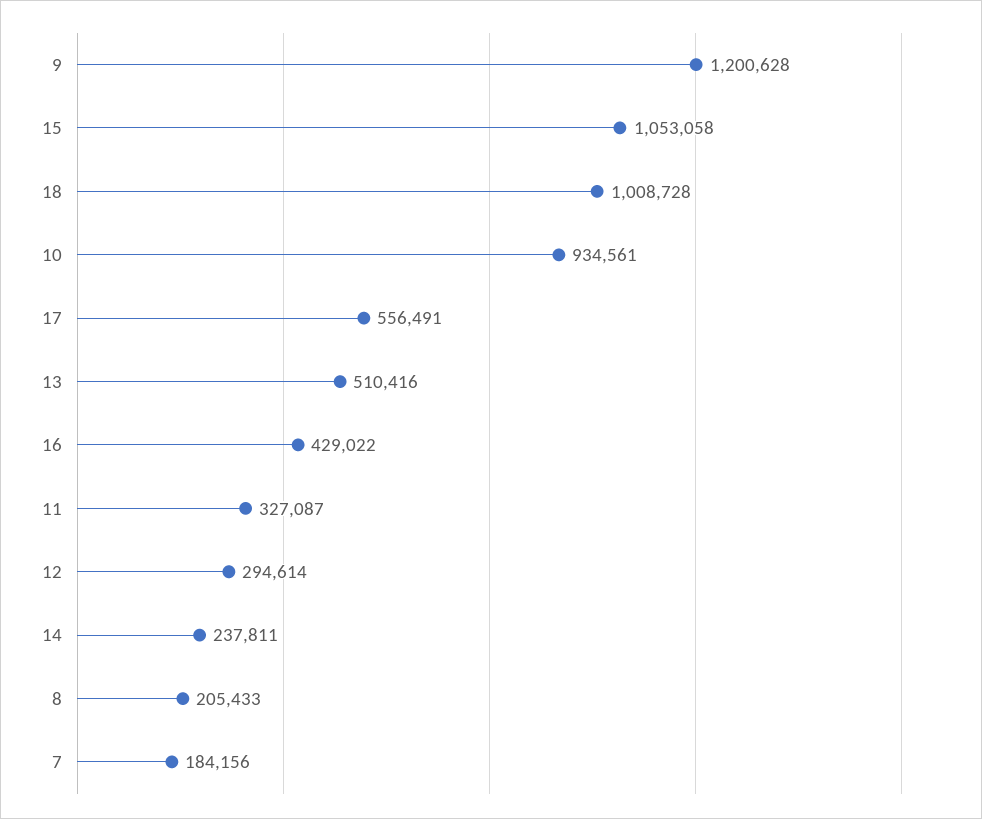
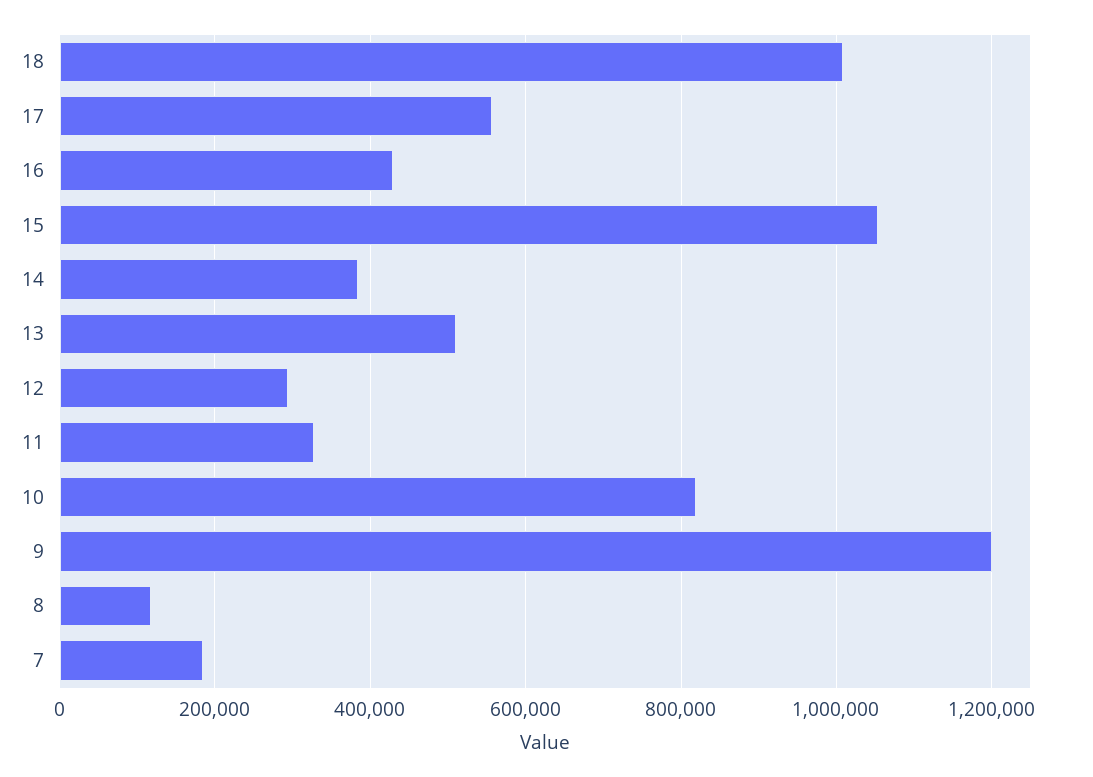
  {
    "9": 1200628,
    "15": 1053058,
    "18": 1008728,
-   "10": 934561,
+   "10": 820000,
    "17": 556491,
    "13": 510416,
    "16": 429022,
    "11": 327087,
    "12": 294614,
-   "14": 237811,
+   "14": 380000,
-   "8": 205433,
+   "8": 120000,
    "7": 184156
  }

